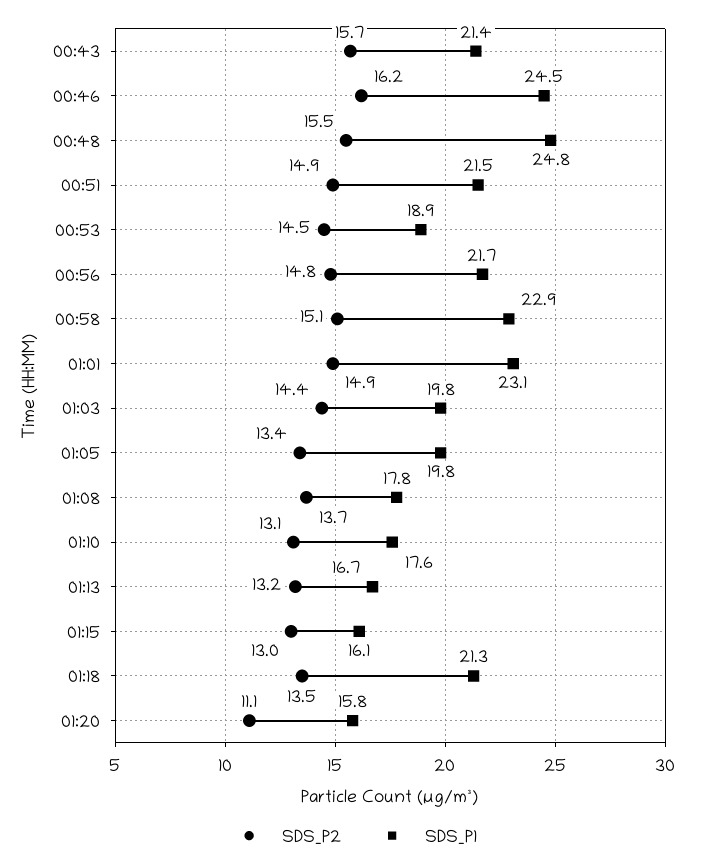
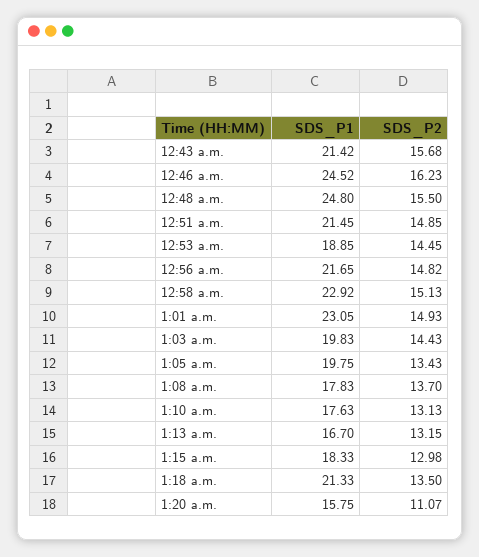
  {
    "SDS_P2": {
      "00:43": 15.68,
      "00:46": 16.23,
      "00:48": 15.5,
      "00:51": 14.85,
      "00:53": 14.45,
      "00:56": 14.82,
      "00:58": 15.13,
      "01:01": 14.93,
      "01:03": 14.43,
      "01:05": 13.43,
      "01:08": 13.7,
      "01:10": 13.13,
      "01:13": 13.15,
      "01:15": 12.98,
      "01:18": 13.5,
      "01:20": 11.07
    },
    "SDS_P1": {
      "00:43": 21.42,
      "00:46": 24.52,
      "00:48": 24.8,
      "00:51": 21.45,
      "00:53": 18.85,
      "00:56": 21.65,
      "00:58": 22.92,
      "01:01": 23.05,
      "01:03": 19.83,
      "01:05": 19.75,
      "01:08": 17.83,
      "01:10": 17.63,
      "01:13": 16.7,
-     "01:15": 16.1,
+     "01:15": 18.33,
      "01:18": 21.33,
      "01:20": 15.75
    }
  }

